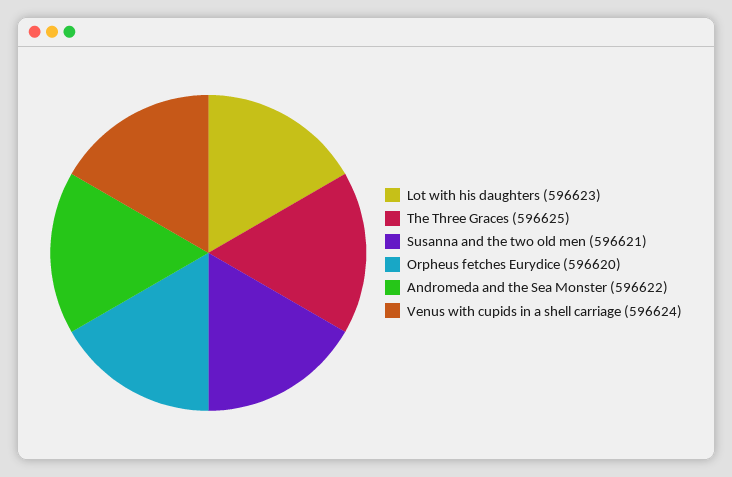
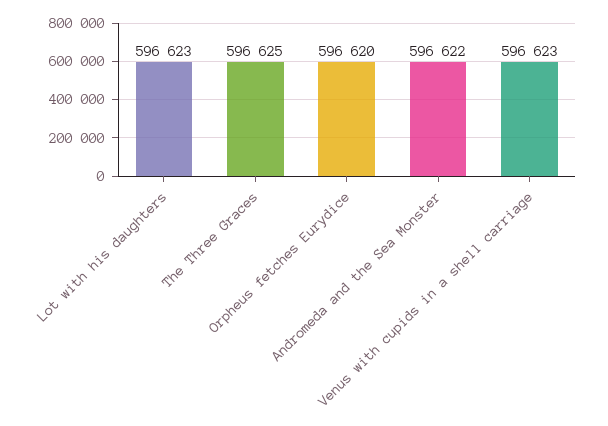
  {
    "Lot with his daughters": 596623,
    "The Three Graces": 596625,
-   "Susanna and the two old men": 596621,
    "Orpheus fetches Eurydice": 596620,
    "Andromeda and the Sea Monster": 596622,
-   "Venus with cupids in a shell carriage": 596624
+   "Venus with cupids in a shell carriage": 596623
  }

